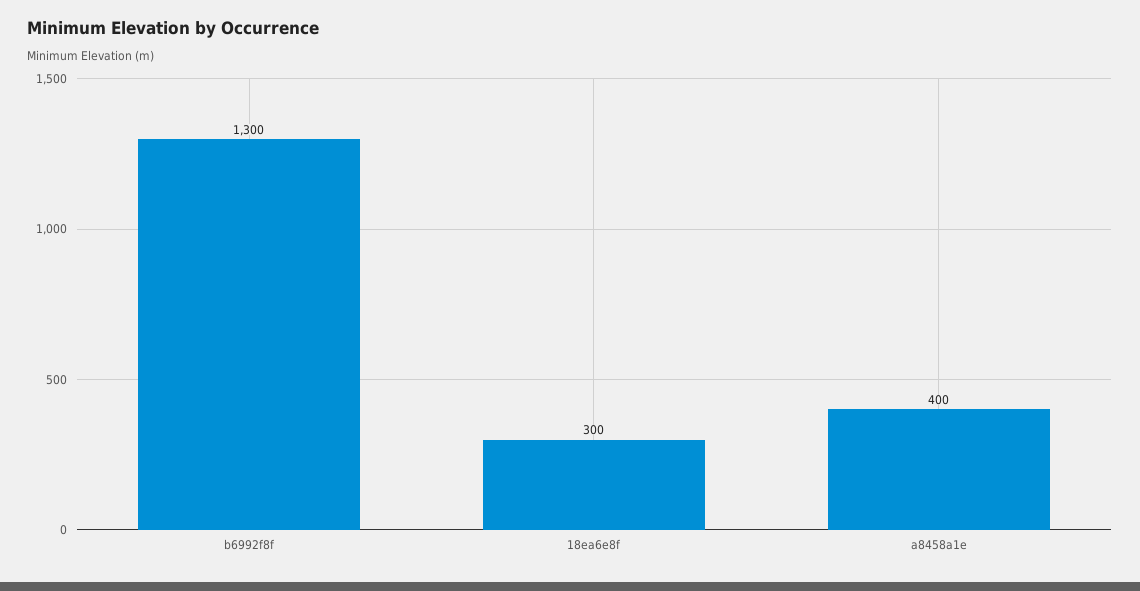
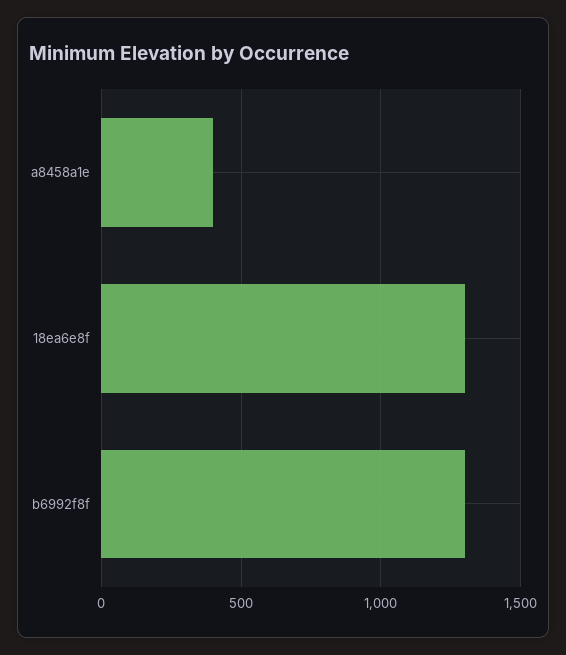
  {
    "b6992f8f": 1300,
-   "18ea6e8f": 300,
+   "18ea6e8f": 1300,
    "a8458a1e": 400
  }

